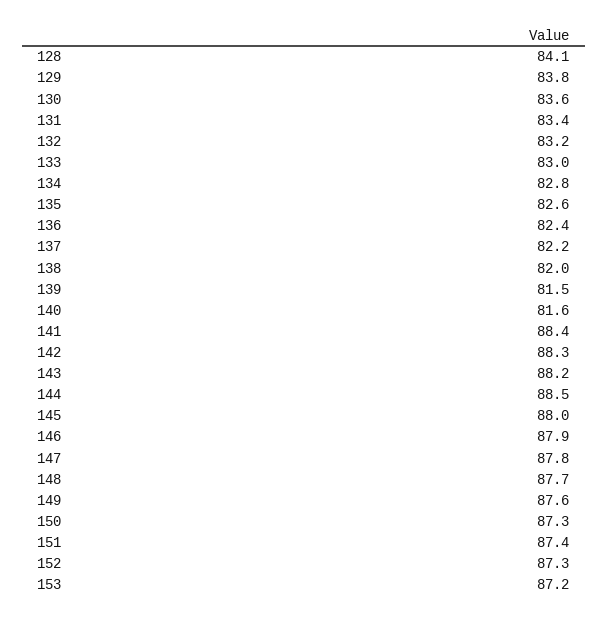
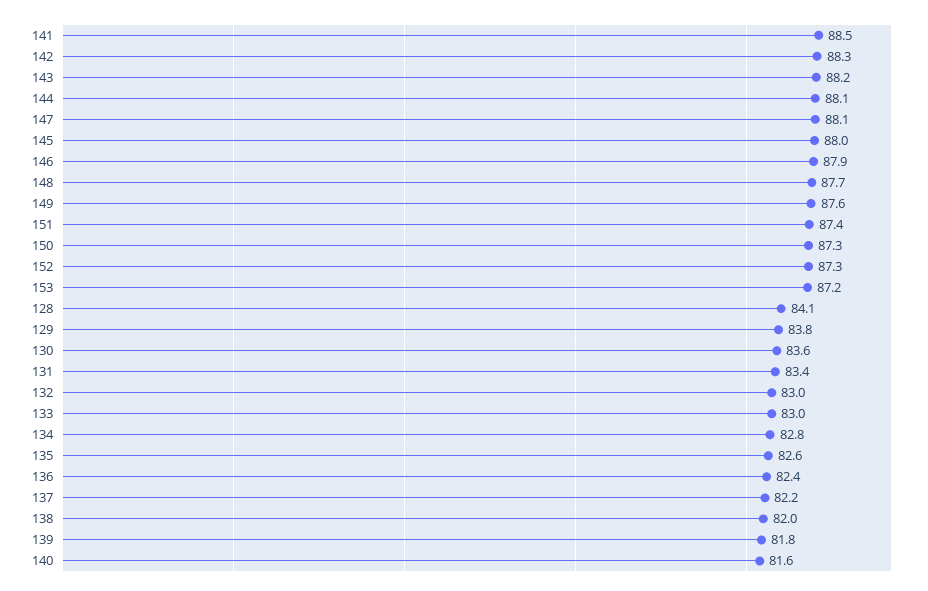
  {
    "128": 84.1,
    "129": 83.8,
    "130": 83.6,
    "131": 83.4,
-   "132": 83.2,
+   "132": 83,
    "133": 83,
    "134": 82.8,
    "135": 82.6,
    "136": 82.4,
    "137": 82.2,
    "138": 82,
-   "139": 81.5,
+   "139": 81.8,
    "140": 81.6,
-   "141": 88.4,
+   "141": 88.5,
    "142": 88.3,
    "143": 88.2,
-   "144": 88.5,
+   "144": 88.1,
    "145": 88,
    "146": 87.9,
-   "147": 87.8,
+   "147": 88.1,
    "148": 87.7,
    "149": 87.6,
    "150": 87.3,
    "151": 87.4,
    "152": 87.3,
    "153": 87.2
  }

